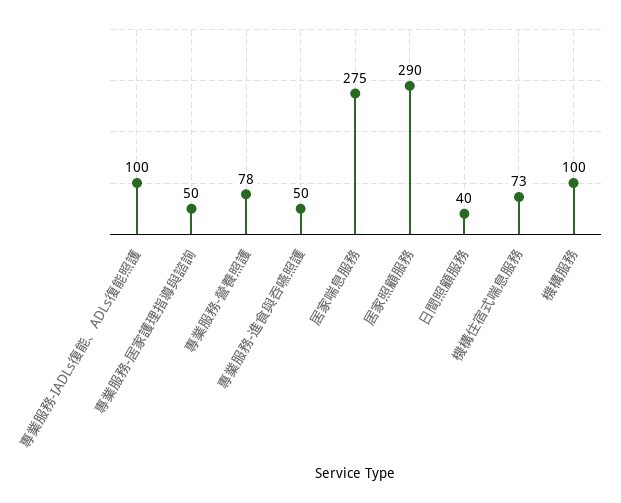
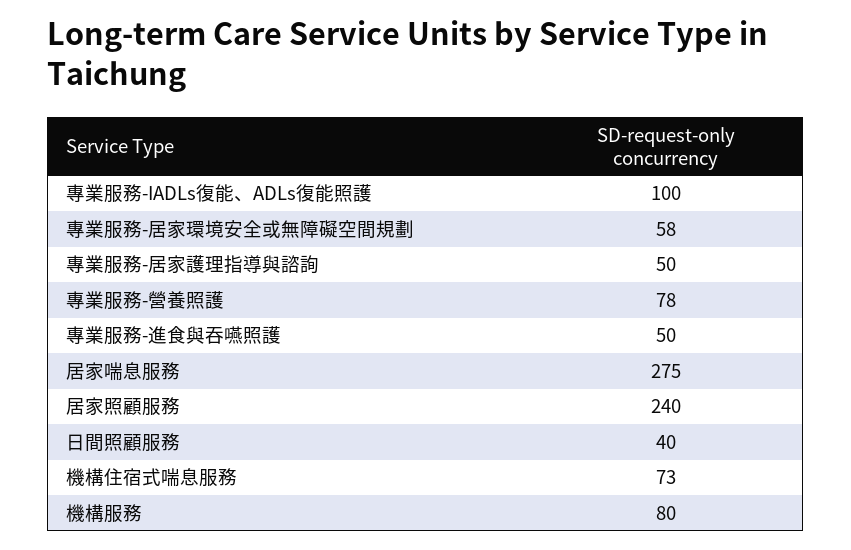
  {
    "專業服務-IADLs復能、ADLs復能照護": 100,
    "專業服務-居家護理指導與諮詢": 50,
    "專業服務-營養照護": 78,
    "專業服務-進食與吞嚥照護": 50,
    "居家喘息服務": 275,
-   "居家照顧服務": 290,
+   "居家照顧服務": 240,
    "日間照顧服務": 40,
    "機構住宿式喘息服務": 73,
-   "機構服務": 100
+   "機構服務": 80,
+   "專業服務-居家環境安全或無障礙空間規劃": 58
  }

